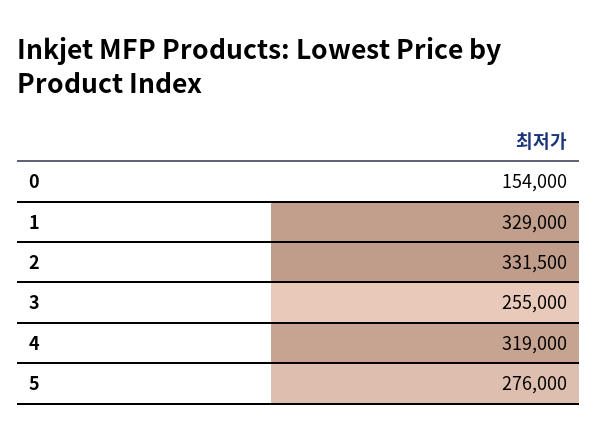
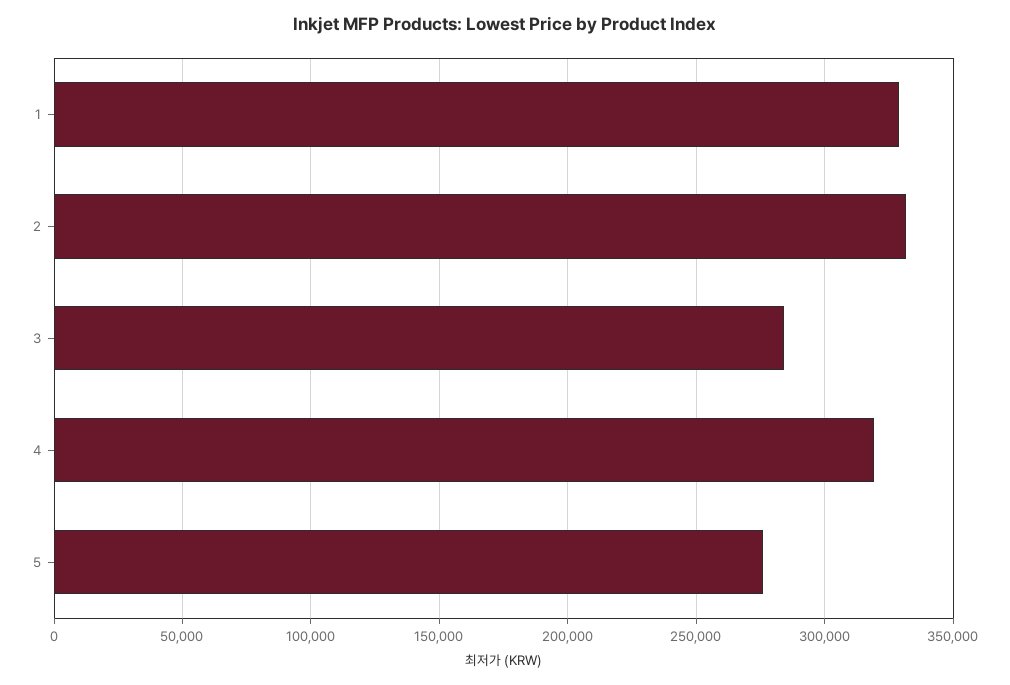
  {
-   "0": 154000,
    "1": 329000,
    "2": 331500,
-   "3": 255000,
+   "3": 285000,
    "4": 319000,
    "5": 276000
  }

